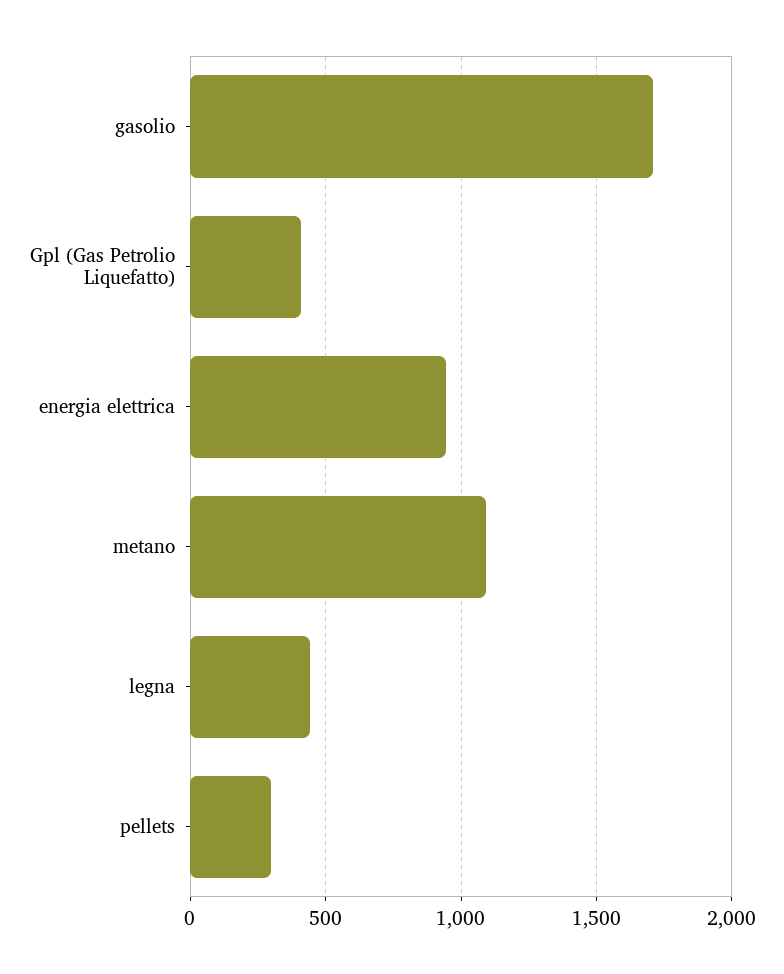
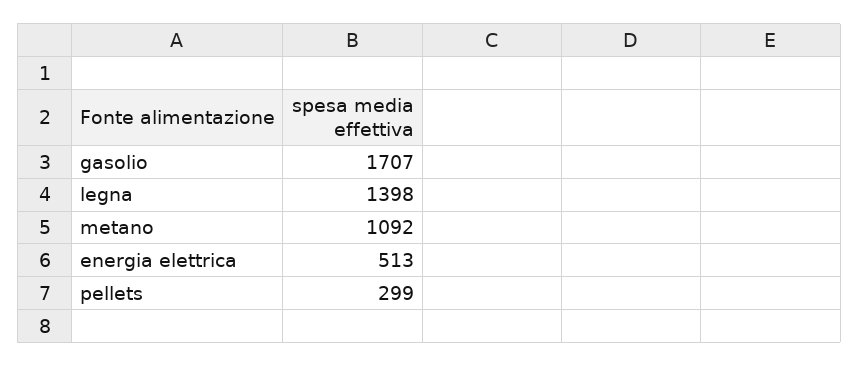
  {
    "gasolio": 1707,
-   "Gpl (Gas Petrolio Liquefatto)": 400,
-   "energia elettrica": 950,
+   "energia elettrica": 513,
    "metano": 1092,
-   "legna": 450,
+   "legna": 1398,
    "pellets": 299
  }

